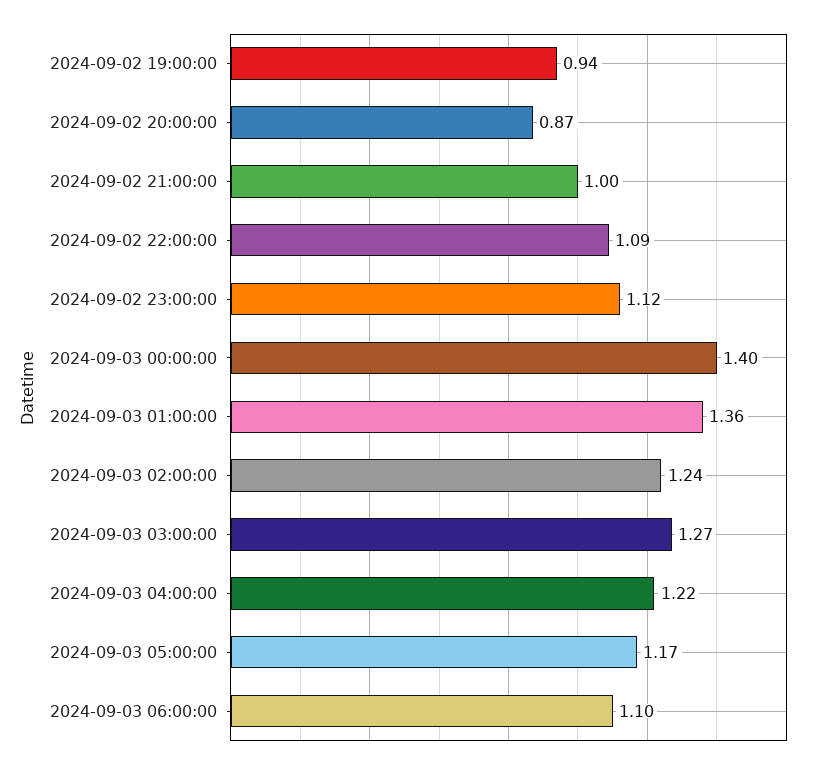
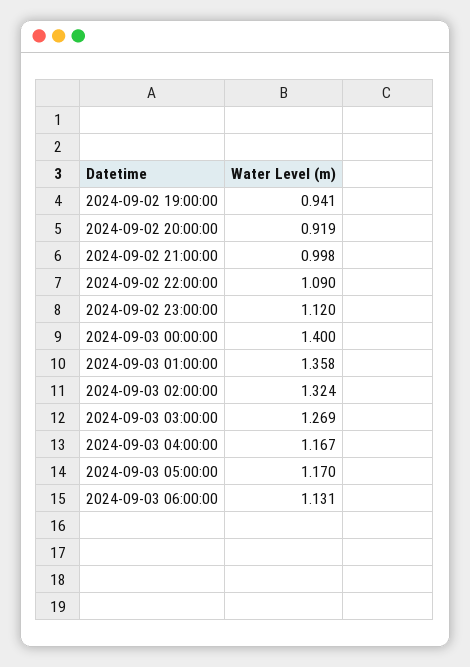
  {
    "2024-09-02 19:00:00": 0.941,
-   "2024-09-02 20:00:00": 0.87,
+   "2024-09-02 20:00:00": 0.919,
    "2024-09-02 21:00:00": 0.998,
    "2024-09-02 22:00:00": 1.09,
    "2024-09-02 23:00:00": 1.12,
    "2024-09-03 00:00:00": 1.4,
    "2024-09-03 01:00:00": 1.358,
-   "2024-09-03 02:00:00": 1.24,
+   "2024-09-03 02:00:00": 1.324,
    "2024-09-03 03:00:00": 1.269,
-   "2024-09-03 04:00:00": 1.22,
+   "2024-09-03 04:00:00": 1.167,
    "2024-09-03 05:00:00": 1.17,
-   "2024-09-03 06:00:00": 1.1
+   "2024-09-03 06:00:00": 1.131
  }

